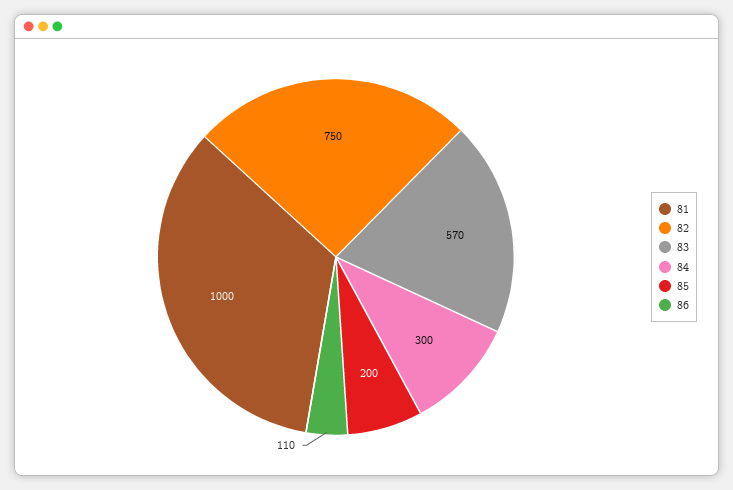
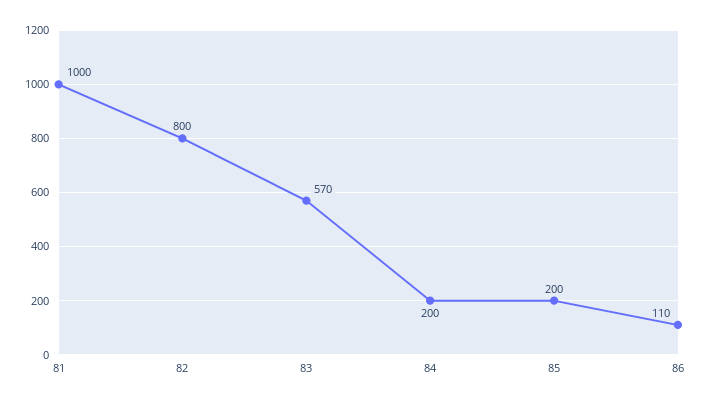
  {
    "81": 1000,
-   "82": 750,
+   "82": 800,
    "83": 570,
-   "84": 300,
+   "84": 200,
    "85": 200,
    "86": 110
  }

